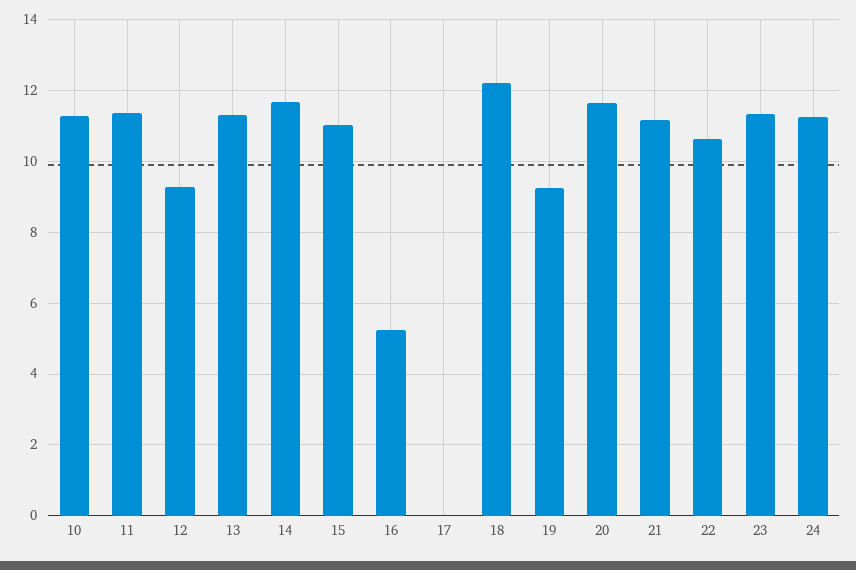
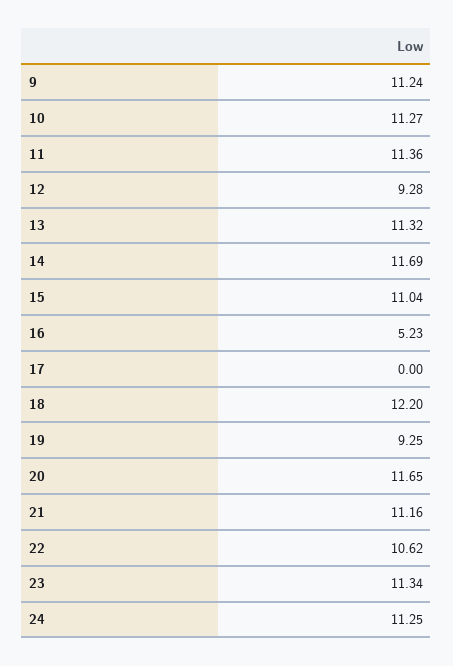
  {
    "10": 11.27,
    "11": 11.36,
    "12": 9.28,
    "13": 11.32,
    "14": 11.69,
    "15": 11.04,
    "16": 5.23,
    "17": 0,
    "18": 12.2,
    "19": 9.25,
    "20": 11.65,
    "21": 11.16,
    "22": 10.62,
    "23": 11.34,
-   "24": 11.25
+   "24": 11.25,
+   "9": 11.24
  }

